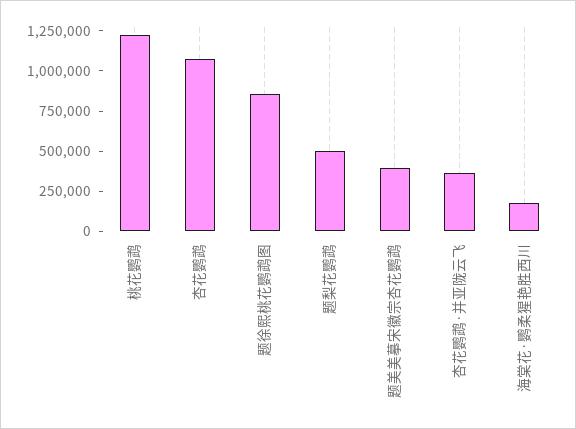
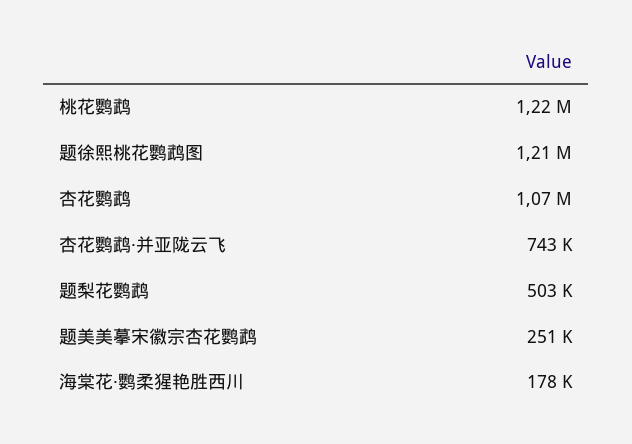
  {
    "桃花鹦鹉": 1220000,
    "杏花鹦鹉": 1070000,
-   "题徐熙桃花鹦鹉图": 850000,
+   "题徐熙桃花鹦鹉图": 1210000,
    "题梨花鹦鹉": 503000,
-   "题美美摹宋徽宗杏花鹦鹉": 400000,
+   "题美美摹宋徽宗杏花鹦鹉": 251000,
-   "杏花鹦鹉·并亚陇云飞": 350000,
+   "杏花鹦鹉·并亚陇云飞": 743000,
    "海棠花·鹦柔猩艳胜西川": 178000
  }

